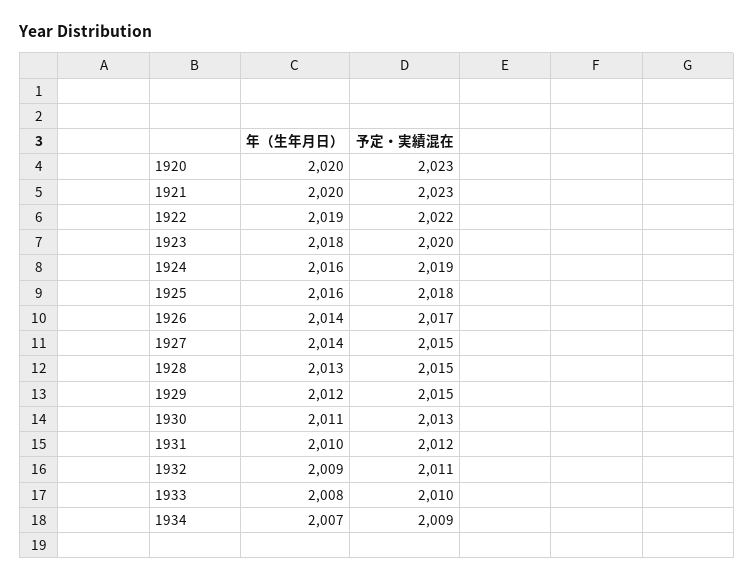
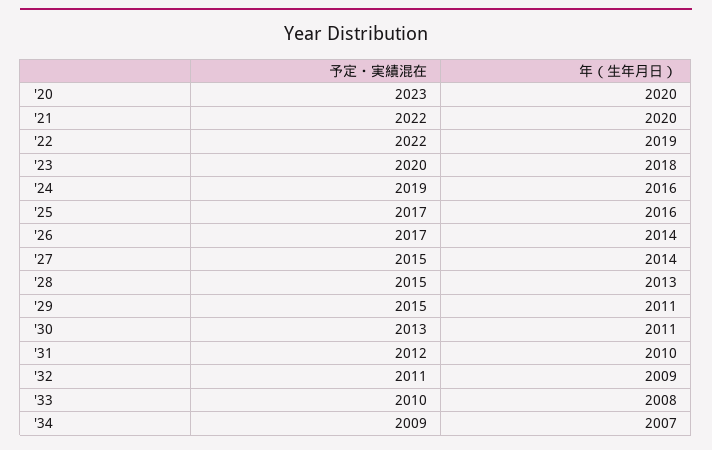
  {
    "年（生年月日）": {
      "1920": 2020,
      "1921": 2020,
      "1922": 2019,
      "1923": 2018,
      "1924": 2016,
      "1925": 2016,
      "1926": 2014,
      "1927": 2014,
      "1928": 2013,
-     "1929": 2012,
+     "1929": 2011,
      "1930": 2011,
      "1931": 2010,
      "1932": 2009,
      "1933": 2008,
      "1934": 2007
    },
    "予定・実績混在": {
      "1920": 2023,
-     "1921": 2023,
+     "1921": 2022,
      "1922": 2022,
      "1923": 2020,
      "1924": 2019,
-     "1925": 2018,
+     "1925": 2017,
      "1926": 2017,
      "1927": 2015,
      "1928": 2015,
      "1929": 2015,
      "1930": 2013,
      "1931": 2012,
      "1932": 2011,
      "1933": 2010,
      "1934": 2009
    }
  }

